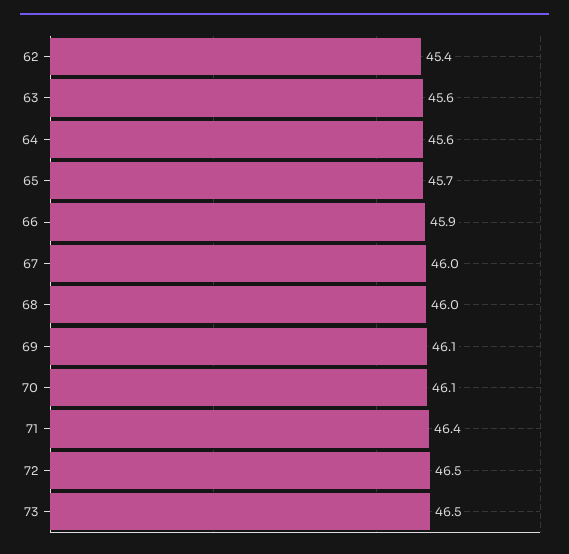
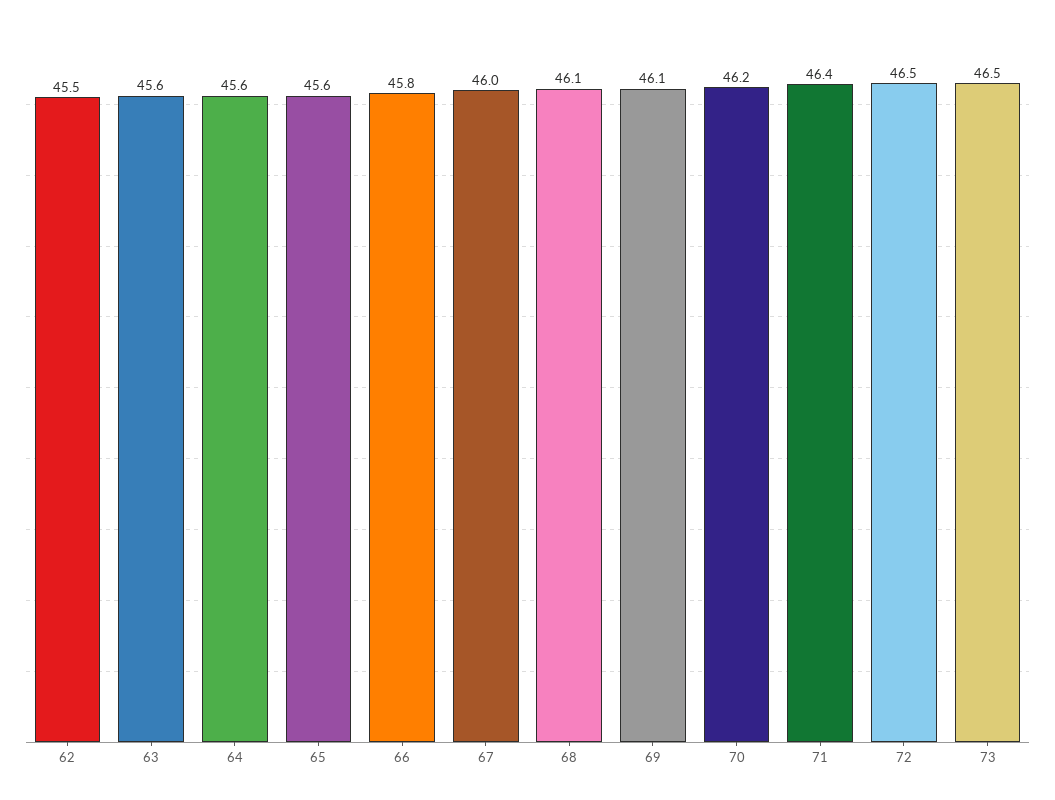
  {
-   "62": 45.4,
+   "62": 45.5,
    "63": 45.6,
    "64": 45.6,
-   "65": 45.7,
+   "65": 45.6,
-   "66": 45.9,
+   "66": 45.8,
    "67": 46,
-   "68": 46,
+   "68": 46.1,
    "69": 46.1,
-   "70": 46.1,
+   "70": 46.2,
    "71": 46.4,
    "72": 46.5,
    "73": 46.5
  }

